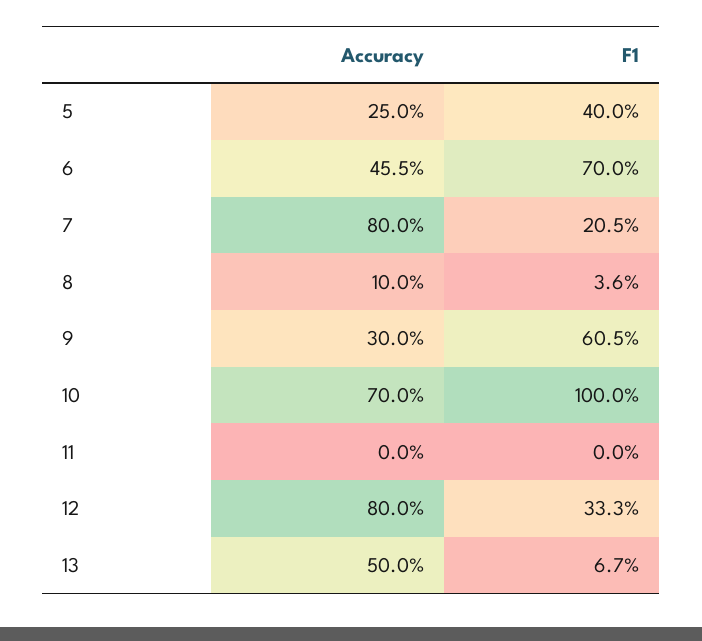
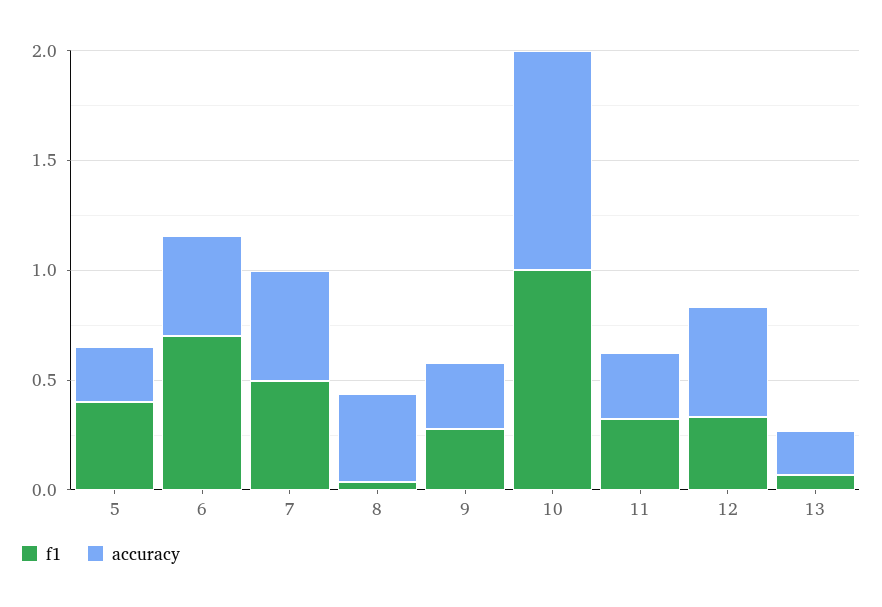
  {
    "Accuracy": {
      "5": 0.25,
      "6": 0.455,
-     "7": 0.8,
+     "7": 0.5,
-     "8": 0.1,
+     "8": 0.4,
      "9": 0.3,
-     "10": 0.7,
+     "10": 1,
-     "11": 0,
+     "11": 0.3,
-     "12": 0.8,
+     "12": 0.5,
-     "13": 0.5
+     "13": 0.2
    },
    "F1": {
      "5": 0.4,
      "6": 0.7,
-     "7": 0.205,
+     "7": 0.5,
      "8": 0.036,
-     "9": 0.605,
+     "9": 0.3,
      "10": 1,
-     "11": 0,
+     "11": 0.3,
      "12": 0.333,
      "13": 0.067
    }
  }

